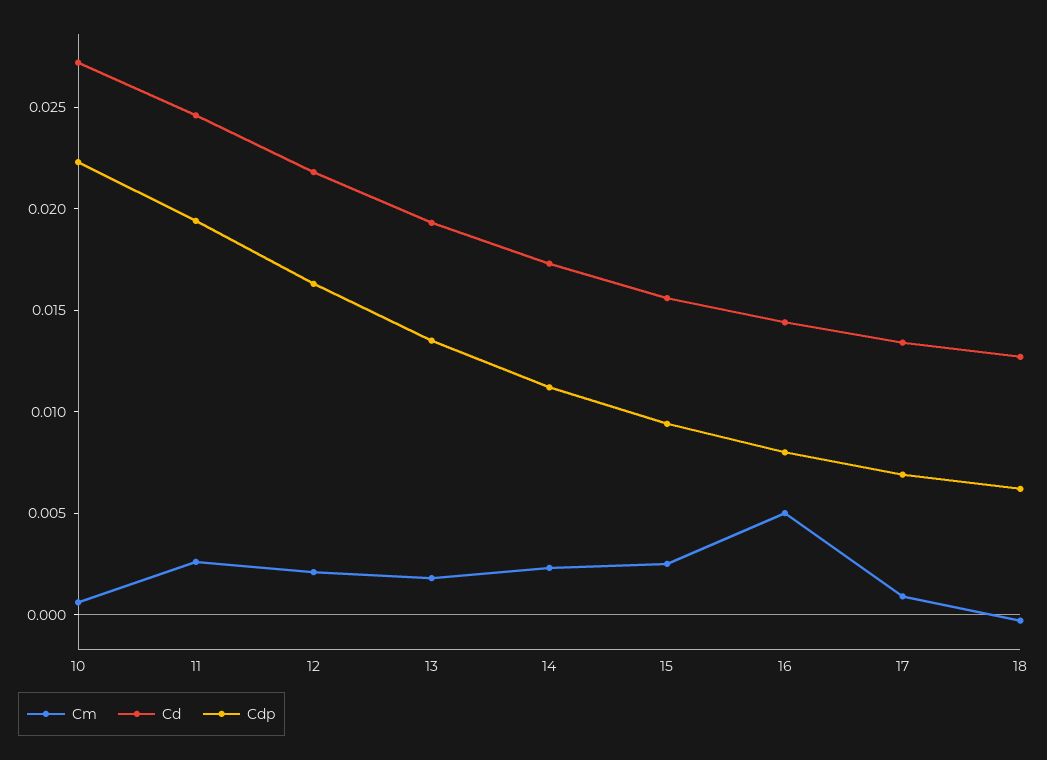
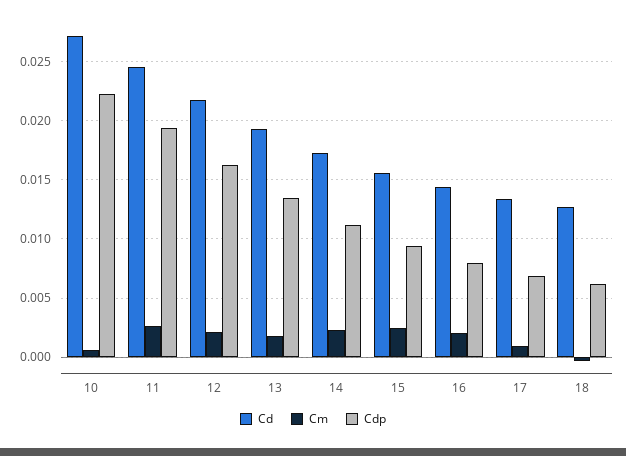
  {
    "Cm": {
      "10": 0.001,
      "11": 0.003,
      "12": 0.002,
      "13": 0.002,
      "14": 0.002,
      "15": 0.003,
-     "16": 0.005,
+     "16": 0.002,
      "17": 0.001,
      "18": 0
    },
    "Cd": {
      "10": 0.027,
      "11": 0.025,
      "12": 0.022,
      "13": 0.019,
      "14": 0.017,
      "15": 0.016,
      "16": 0.014,
      "17": 0.013,
      "18": 0.013
    },
    "Cdp": {
      "10": 0.022,
      "11": 0.019,
      "12": 0.016,
      "13": 0.014,
      "14": 0.011,
      "15": 0.009,
      "16": 0.008,
      "17": 0.007,
      "18": 0.006
    }
  }

